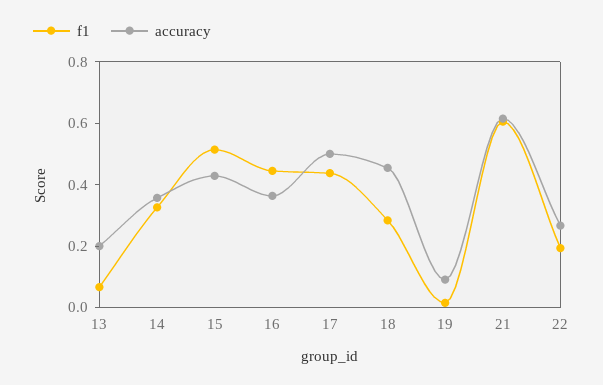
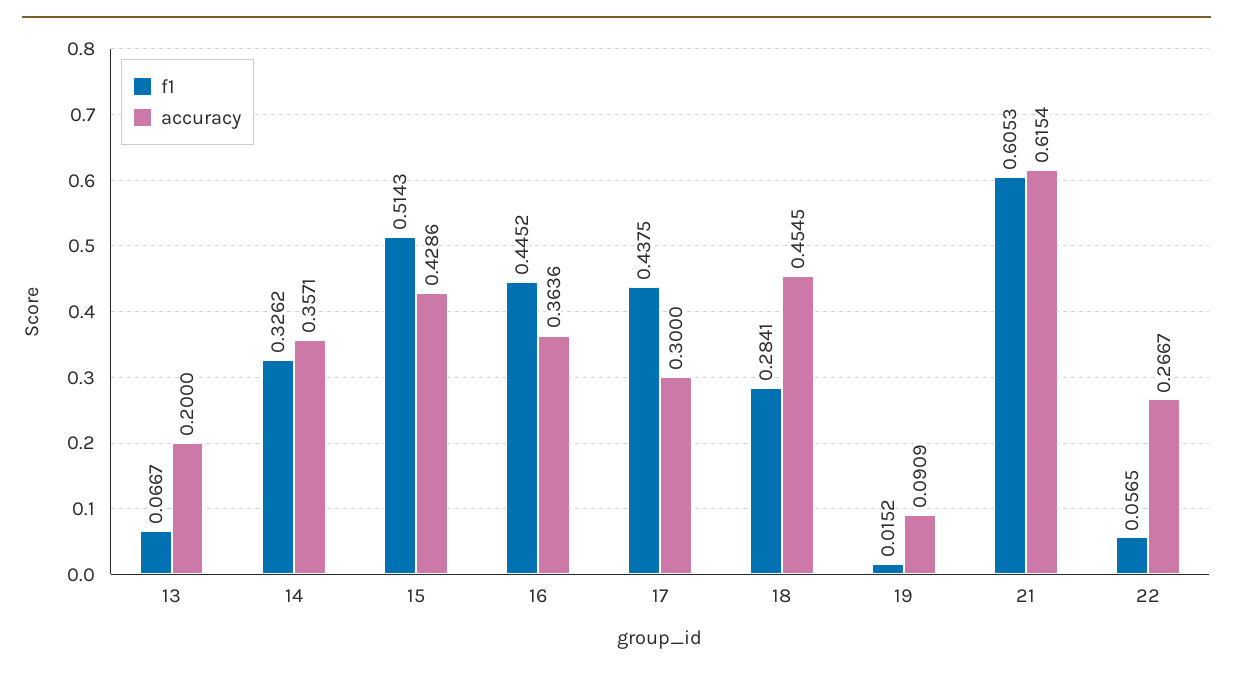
  {
    "f1": {
      "13": 0.0667,
      "14": 0.3262,
      "15": 0.5143,
      "16": 0.4452,
      "17": 0.4375,
      "18": 0.2841,
      "19": 0.0152,
      "21": 0.6053,
-     "22": 0.2
+     "22": 0.0565
    },
    "accuracy": {
      "13": 0.2,
      "14": 0.3571,
      "15": 0.4286,
      "16": 0.3636,
-     "17": 0.5,
+     "17": 0.3,
      "18": 0.4545,
      "19": 0.0909,
      "21": 0.6154,
      "22": 0.2667
    }
  }

